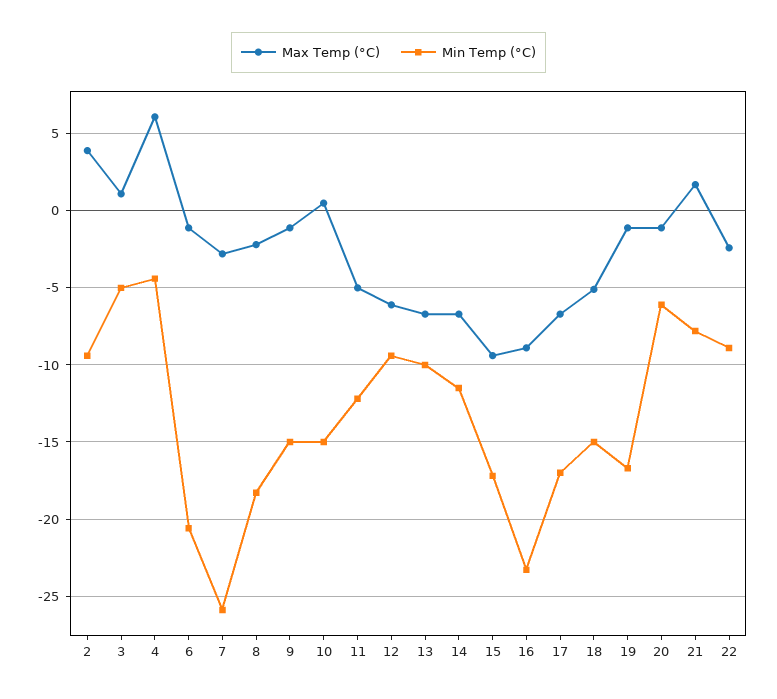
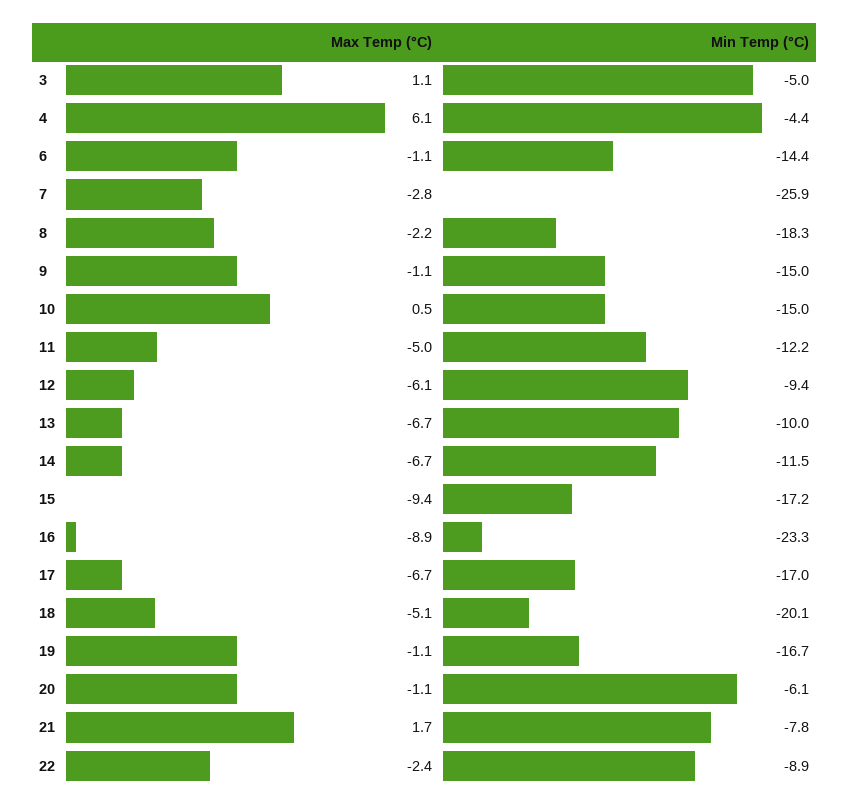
  {
    "Max Temp (°C)": {
-     "2": 4,
      "3": 1.1,
      "4": 6.1,
      "6": -1.1,
      "7": -2.8,
      "8": -2.2,
      "9": -1.1,
      "10": 0.5,
      "11": -5,
      "12": -6.1,
      "13": -6.7,
      "14": -6.7,
      "15": -9.4,
      "16": -8.9,
      "17": -6.7,
      "18": -5.1,
      "19": -1.1,
      "20": -1.1,
      "21": 1.7,
      "22": -2.4
    },
    "Min Temp (°C)": {
-     "2": -9.5,
      "3": -5,
      "4": -4.4,
-     "6": -20.5,
+     "6": -14.4,
      "7": -25.9,
      "8": -18.3,
      "9": -15,
      "10": -15,
      "11": -12.2,
      "12": -9.4,
      "13": -10,
      "14": -11.5,
      "15": -17.2,
      "16": -23.3,
      "17": -17,
-     "18": -15,
+     "18": -20.1,
      "19": -16.7,
      "20": -6.1,
      "21": -7.8,
      "22": -8.9
    }
  }

